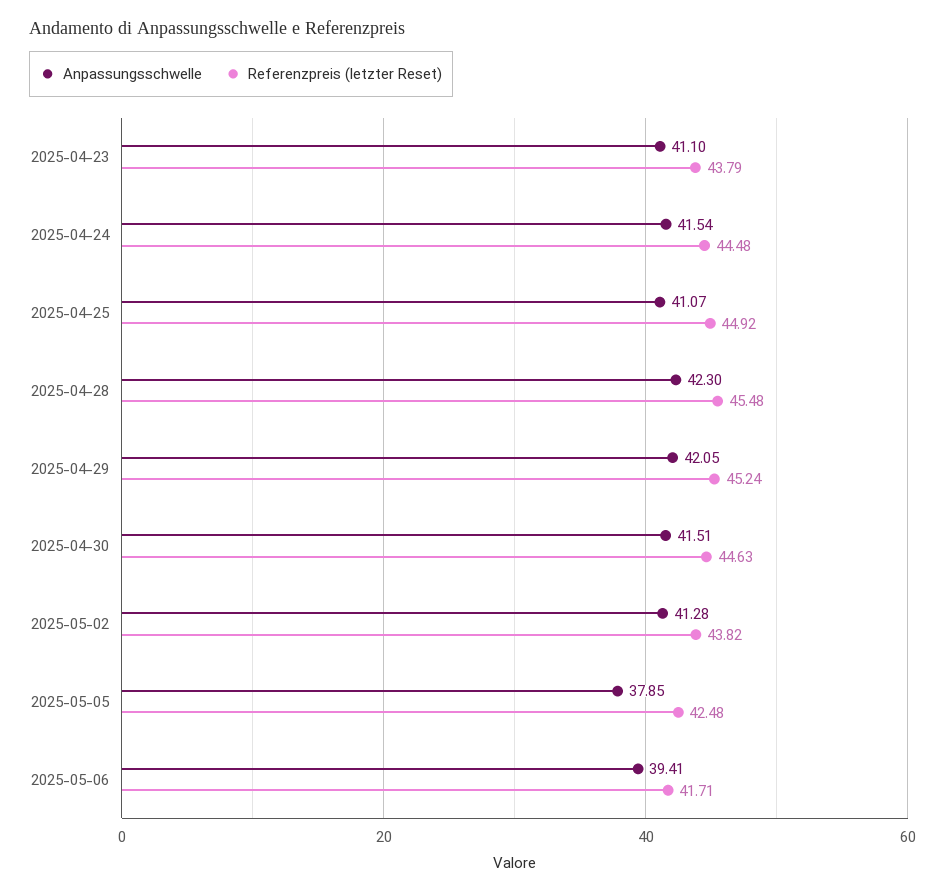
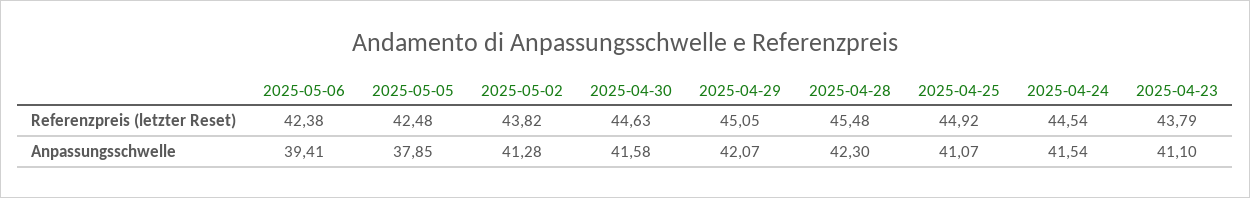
  {
    "Anpassungsschwelle": {
      "2025-04-23": 41.1,
      "2025-04-24": 41.54,
      "2025-04-25": 41.07,
      "2025-04-28": 42.3,
-     "2025-04-29": 42.05,
+     "2025-04-29": 42.07,
-     "2025-04-30": 41.51,
+     "2025-04-30": 41.58,
      "2025-05-02": 41.28,
      "2025-05-05": 37.85,
      "2025-05-06": 39.41
    },
    "Referenzpreis (letzter Reset)": {
      "2025-04-23": 43.79,
-     "2025-04-24": 44.48,
+     "2025-04-24": 44.54,
      "2025-04-25": 44.92,
      "2025-04-28": 45.48,
-     "2025-04-29": 45.24,
+     "2025-04-29": 45.05,
      "2025-04-30": 44.63,
      "2025-05-02": 43.82,
      "2025-05-05": 42.48,
-     "2025-05-06": 41.71
+     "2025-05-06": 42.38
    }
  }

